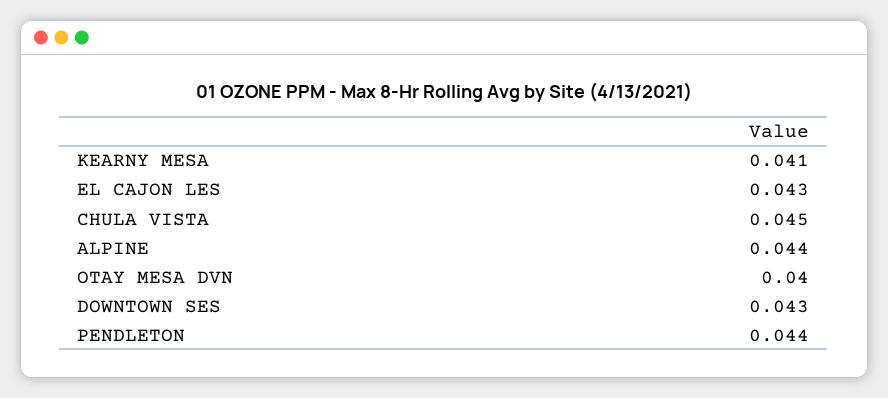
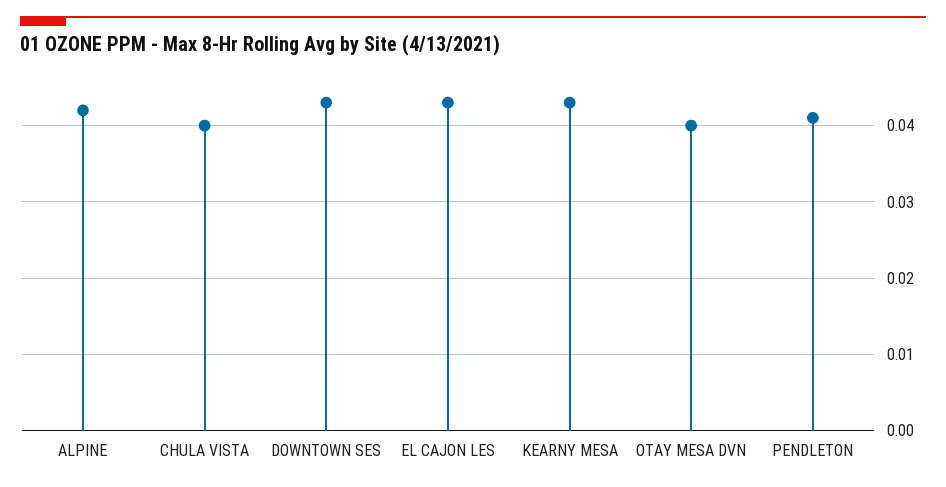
  {
-   "KEARNY MESA": 0.041,
+   "KEARNY MESA": 0.043,
    "EL CAJON LES": 0.043,
-   "CHULA VISTA": 0.045,
+   "CHULA VISTA": 0.04,
-   "ALPINE": 0.044,
+   "ALPINE": 0.042,
    "OTAY MESA DVN": 0.04,
    "DOWNTOWN SES": 0.043,
-   "PENDLETON": 0.044
+   "PENDLETON": 0.041
  }

